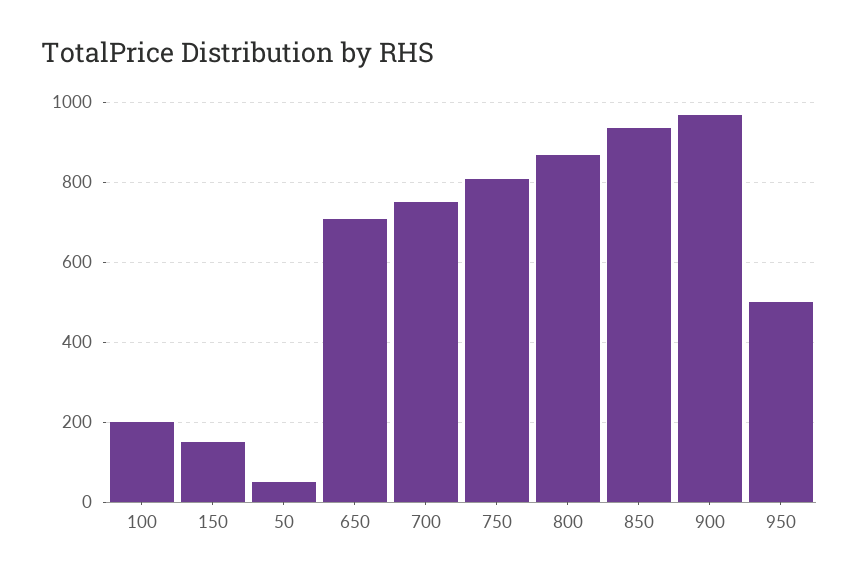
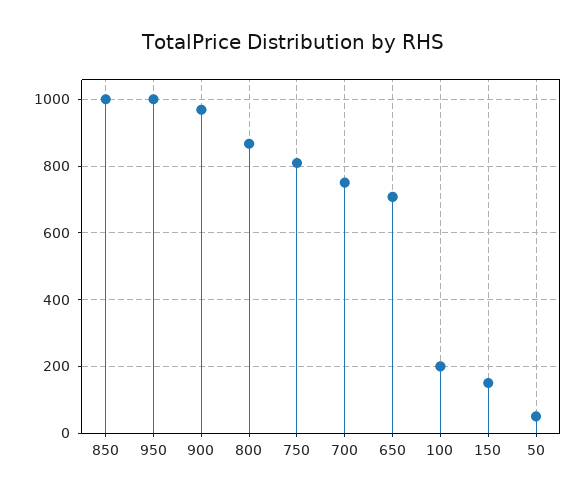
  {
    "100": 200,
    "150": 160,
    "50": 60,
    "650": 700,
    "700": 760,
    "750": 800,
    "800": 860,
-   "850": 940,
+   "850": 1000,
    "900": 960,
-   "950": 500
+   "950": 1000
  }

